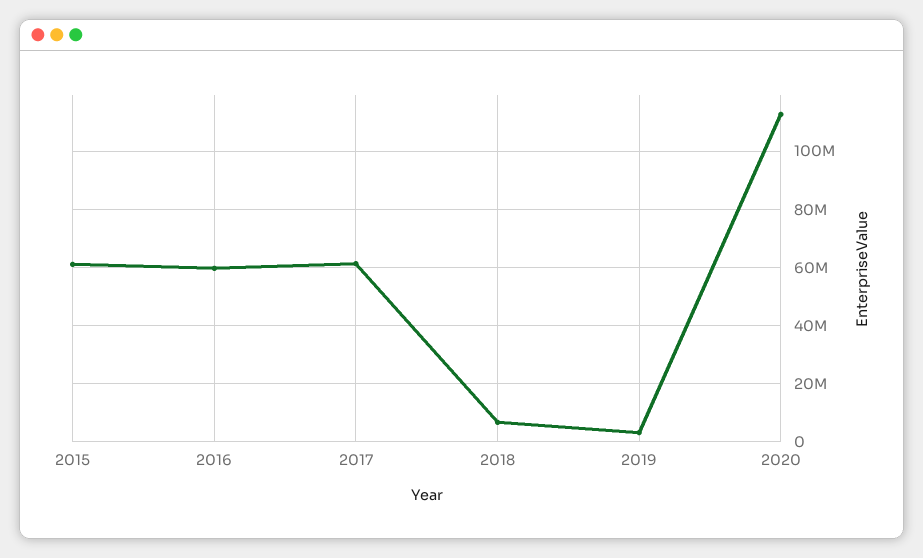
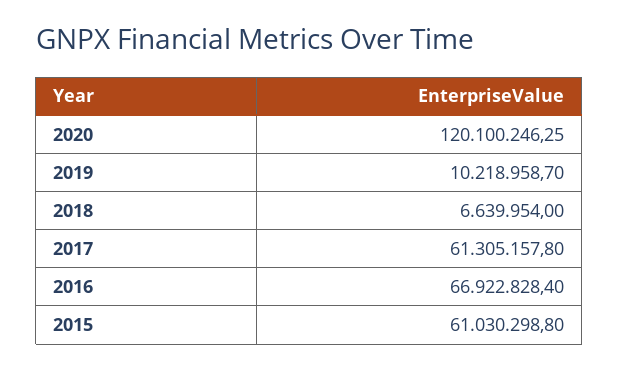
  {
    "2015": 61030298.8,
-   "2016": 60000000,
+   "2016": 66922828.4,
    "2017": 61305157.8,
    "2018": 6639954,
-   "2019": 2500000,
+   "2019": 10218958.7,
-   "2020": 112500000
+   "2020": 120100246.25
  }

